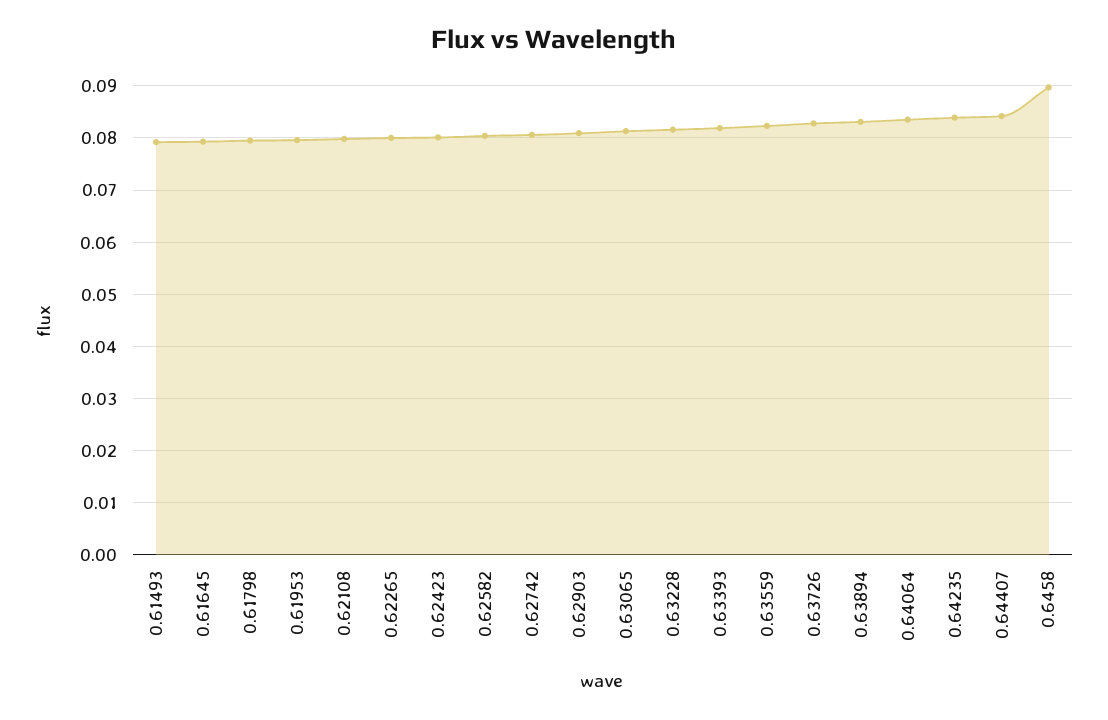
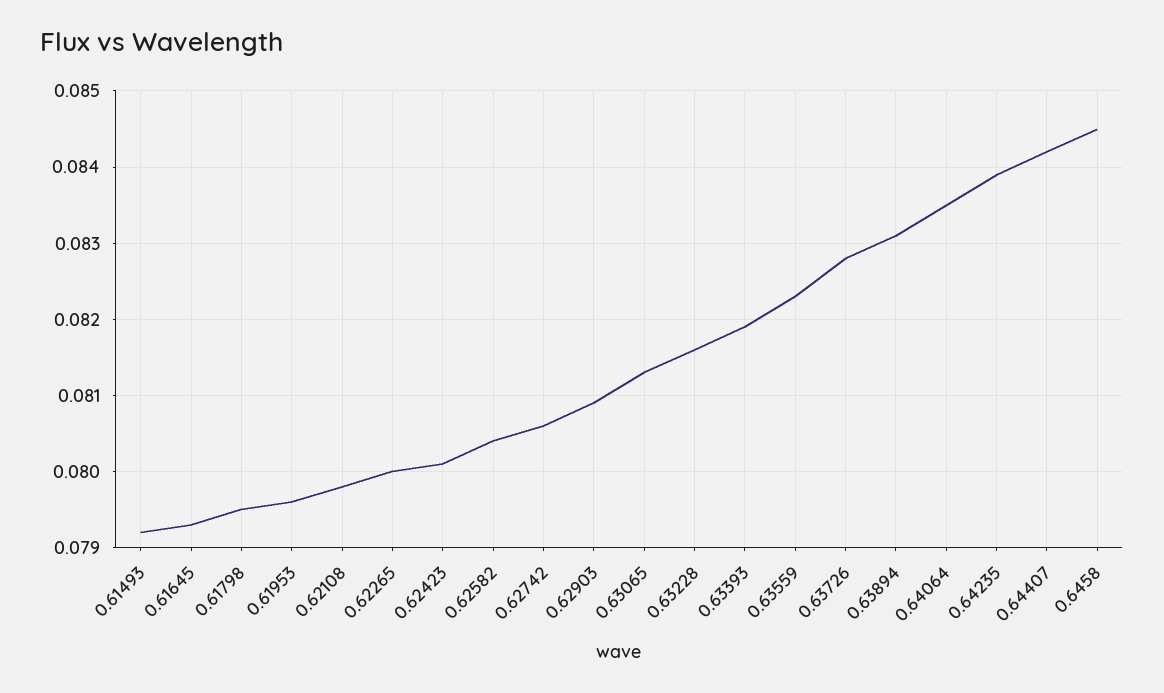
  {
    "0.61493": 0.0792,
    "0.61645": 0.0793,
    "0.61798": 0.0795,
    "0.61953": 0.0796,
    "0.62108": 0.0798,
    "0.62265": 0.08,
    "0.62423": 0.0801,
    "0.62582": 0.0804,
    "0.62742": 0.0806,
    "0.62903": 0.0809,
    "0.63065": 0.0813,
    "0.63228": 0.0816,
    "0.63393": 0.0819,
    "0.63559": 0.0823,
    "0.63726": 0.0828,
    "0.63894": 0.0831,
    "0.64064": 0.0835,
    "0.64235": 0.0839,
    "0.64407": 0.0842,
-   "0.6458": 0.09
+   "0.6458": 0.0845
  }

